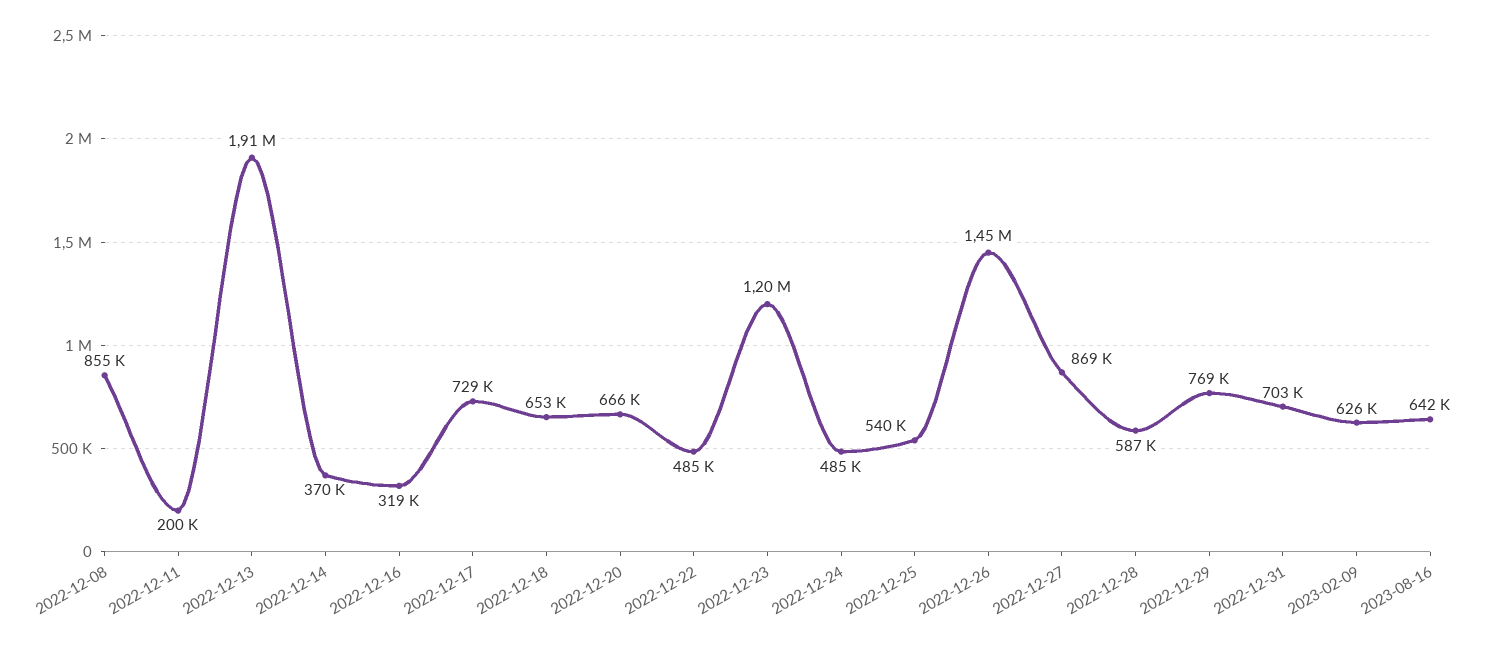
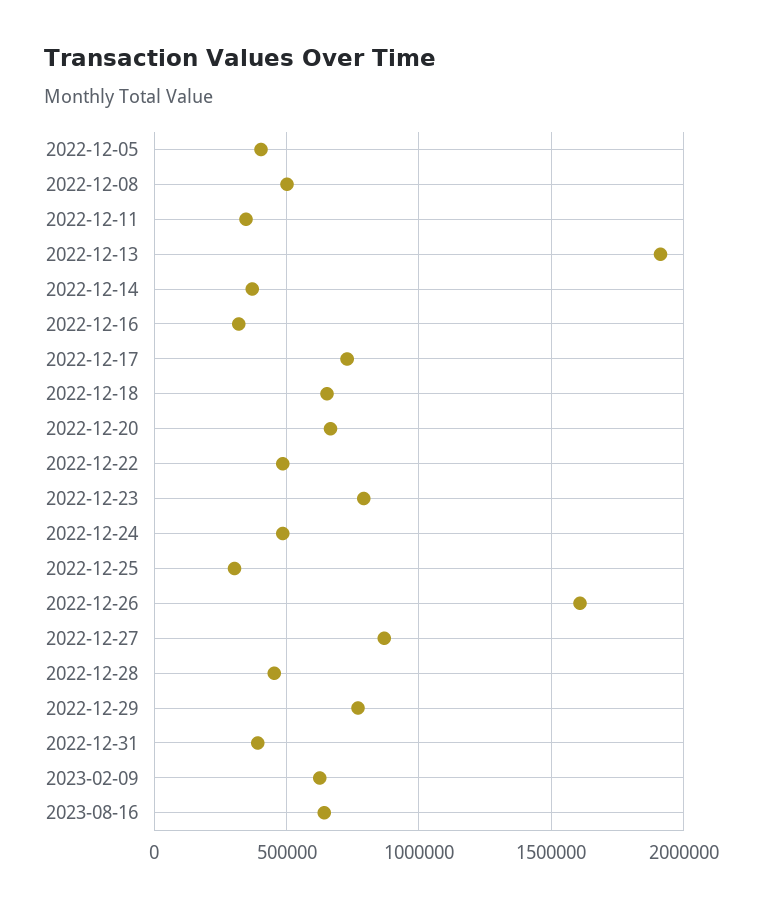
  {
-   "2022-12-08": 855000,
+   "2022-12-08": 500000,
-   "2022-12-11": 200000,
+   "2022-12-11": 350000,
    "2022-12-13": 1910000,
    "2022-12-14": 370000,
    "2022-12-16": 319000,
    "2022-12-17": 729000,
    "2022-12-18": 653000,
    "2022-12-20": 666000,
    "2022-12-22": 485000,
-   "2022-12-23": 1200000,
+   "2022-12-23": 800000,
    "2022-12-24": 485000,
-   "2022-12-25": 540000,
+   "2022-12-25": 300000,
-   "2022-12-26": 1450000,
+   "2022-12-26": 1600000,
    "2022-12-27": 869000,
-   "2022-12-28": 587000,
+   "2022-12-28": 450000,
    "2022-12-29": 769000,
-   "2022-12-31": 703000,
+   "2022-12-31": 400000,
    "2023-02-09": 626000,
-   "2023-08-16": 642000
+   "2023-08-16": 642000,
+   "2022-12-05": 400000
  }

